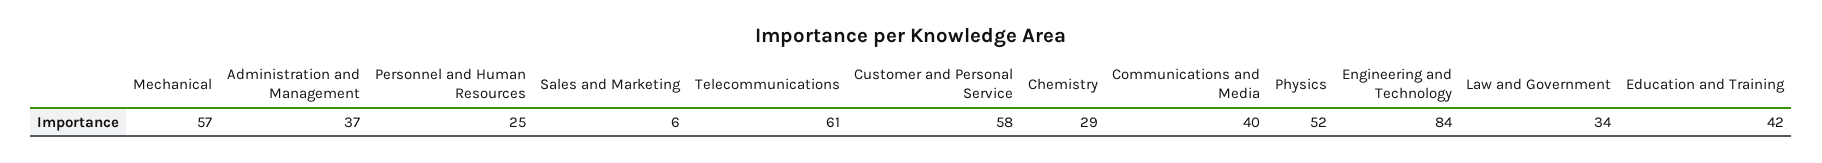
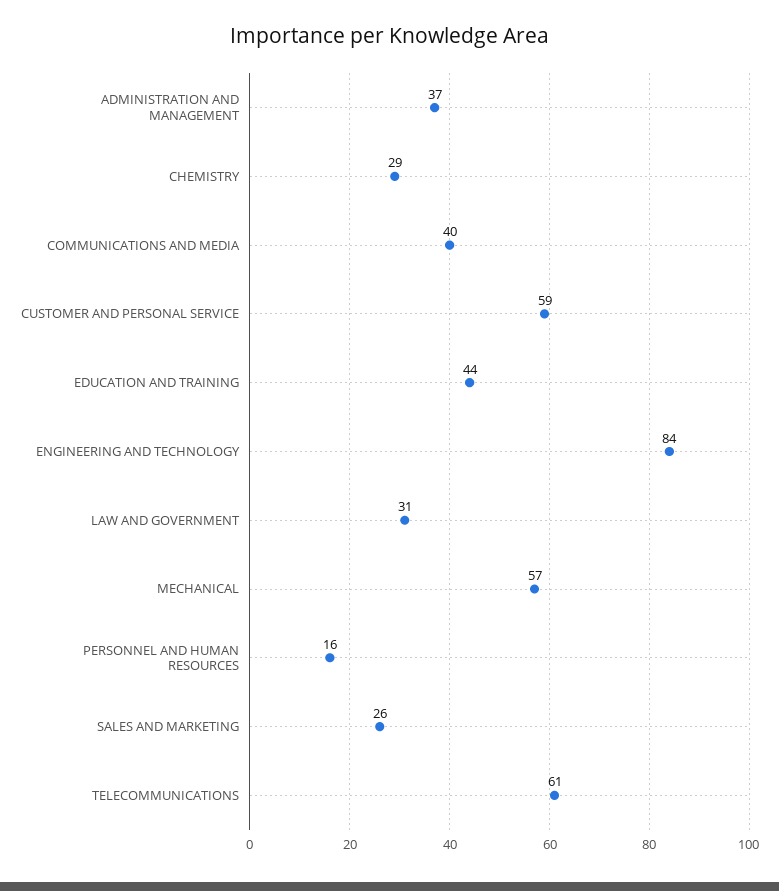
  {
    "Mechanical": 57,
    "Administration and Management": 37,
-   "Personnel and Human Resources": 25,
+   "Personnel and Human Resources": 16,
-   "Sales and Marketing": 6,
+   "Sales and Marketing": 26,
    "Telecommunications": 61,
-   "Customer and Personal Service": 58,
+   "Customer and Personal Service": 59,
    "Chemistry": 29,
    "Communications and Media": 40,
-   "Physics": 52,
    "Engineering and Technology": 84,
-   "Law and Government": 34,
+   "Law and Government": 31,
-   "Education and Training": 42
+   "Education and Training": 44
  }

